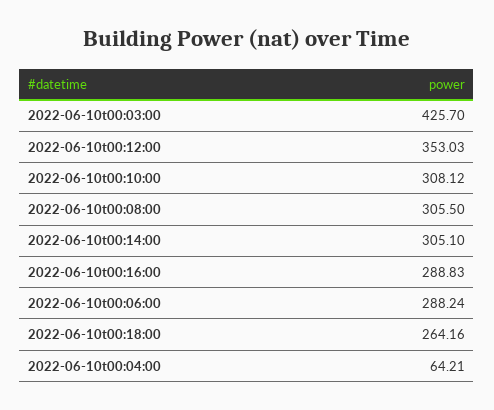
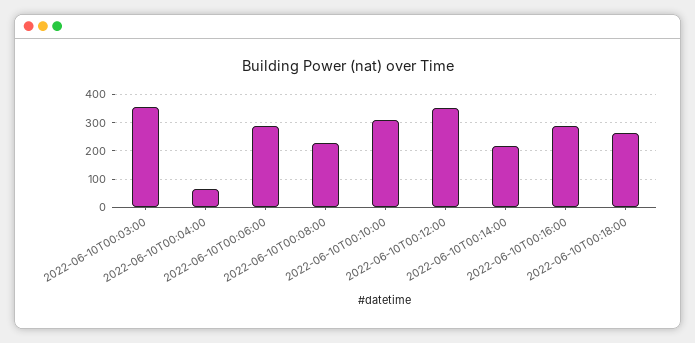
  {
-   "2022-06-10t00:03:00": 425.7,
+   "2022-06-10t00:03:00": 350,
    "2022-06-10t00:12:00": 353.03,
    "2022-06-10t00:10:00": 308.12,
-   "2022-06-10t00:08:00": 305.5,
+   "2022-06-10t00:08:00": 225,
-   "2022-06-10t00:14:00": 305.1,
+   "2022-06-10t00:14:00": 225,
    "2022-06-10t00:16:00": 288.83,
    "2022-06-10t00:06:00": 288.24,
    "2022-06-10t00:18:00": 264.16,
    "2022-06-10t00:04:00": 64.21
  }

